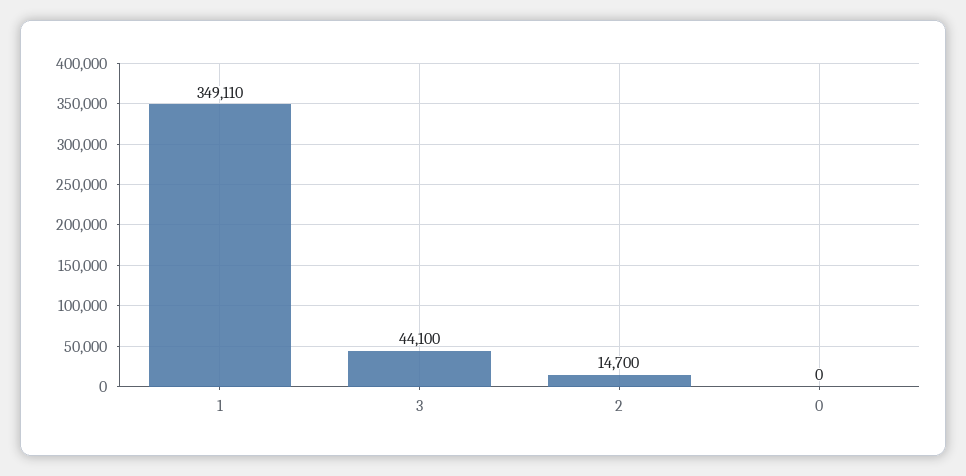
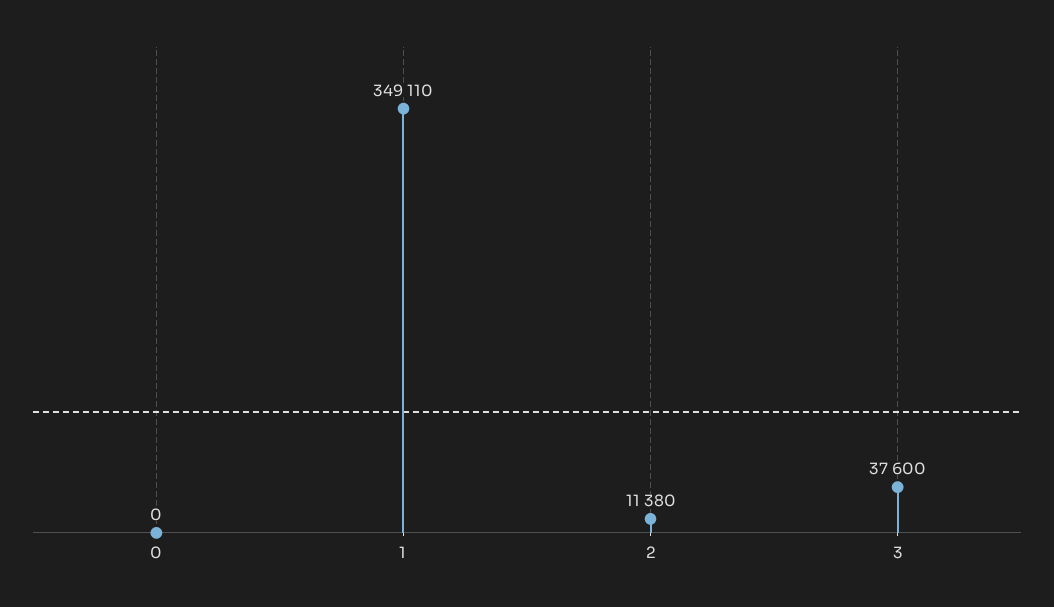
  {
    "1": 349110,
-   "3": 44100,
+   "3": 37600,
-   "2": 14700,
+   "2": 11380,
    "0": 0
  }

